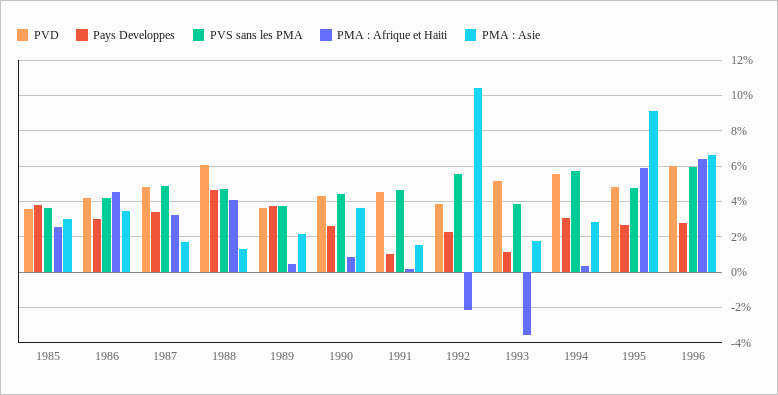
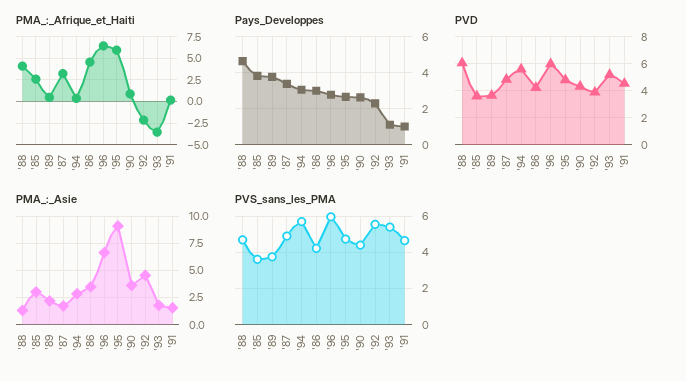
  {
    "PVD": {
      "1985": 3.5,
      "1986": 4,
      "1987": 5,
      "1988": 6,
      "1989": 3.5,
      "1990": 4.5,
      "1991": 4.5,
      "1992": 4,
      "1993": 5,
      "1994": 5.5,
      "1995": 5,
      "1996": 6
    },
    "Pays Developpes": {
      "1985": 4,
      "1986": 3,
      "1987": 3.5,
      "1988": 4.5,
      "1989": 4,
      "1990": 2.5,
      "1991": 1,
      "1992": 2.5,
      "1993": 1,
      "1994": 3,
      "1995": 2.5,
      "1996": 3
    },
    "PVS sans les PMA": {
      "1985": 3.5,
      "1986": 4,
      "1987": 5,
      "1988": 4.5,
      "1989": 3.5,
      "1990": 4.5,
      "1991": 4.5,
      "1992": 5.5,
-     "1993": 4,
+     "1993": 5.5,
      "1994": 5.5,
      "1995": 4.5,
      "1996": 6
    },
    "PMA : Afrique et Haiti": {
      "1985": 2.5,
      "1986": 4.5,
      "1987": 3,
      "1988": 4,
      "1989": 0.5,
      "1990": 1,
      "1991": 0,
      "1992": -2,
      "1993": -3.5,
      "1994": 0.5,
      "1995": 6,
      "1996": 6.5
    },
    "PMA : Asie": {
      "1985": 3,
      "1986": 3.5,
      "1987": 1.5,
      "1988": 1.5,
      "1989": 2,
      "1990": 3.5,
      "1991": 1.5,
-     "1992": 10.5,
+     "1992": 5,
      "1993": 2,
      "1994": 3,
      "1995": 9,
      "1996": 6.5
    }
  }

